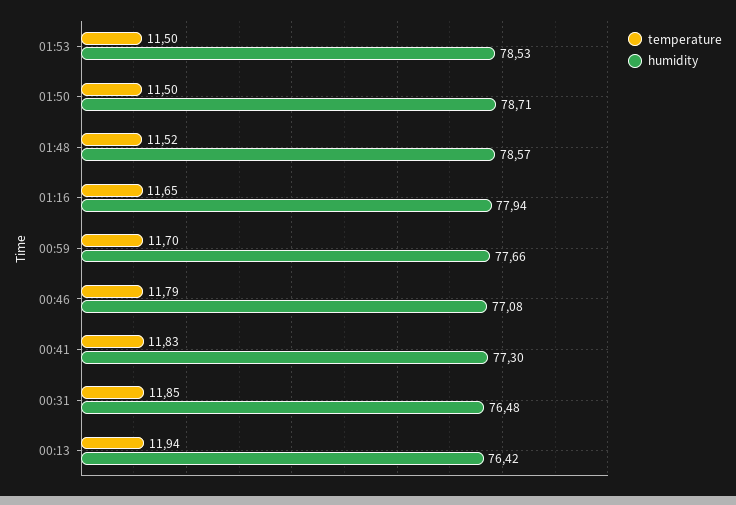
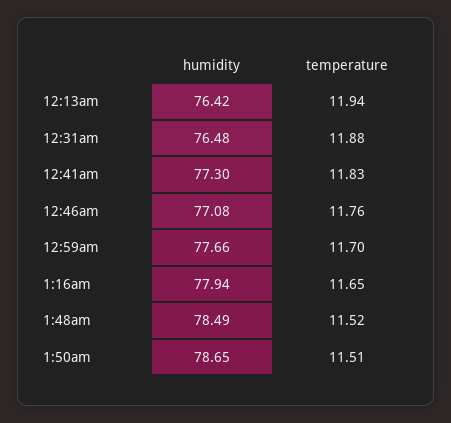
  {
    "temperature": {
-     "01:53": 11.5,
-     "01:50": 11.5,
+     "01:50": 11.51,
      "01:48": 11.52,
      "01:16": 11.65,
      "00:59": 11.7,
-     "00:46": 11.79,
+     "00:46": 11.76,
      "00:41": 11.83,
-     "00:31": 11.85,
+     "00:31": 11.88,
      "00:13": 11.94
    },
    "humidity": {
-     "01:53": 78.53,
-     "01:50": 78.71,
+     "01:50": 78.65,
-     "01:48": 78.57,
+     "01:48": 78.49,
      "01:16": 77.94,
      "00:59": 77.66,
      "00:46": 77.08,
      "00:41": 77.3,
      "00:31": 76.48,
      "00:13": 76.42
    }
  }

